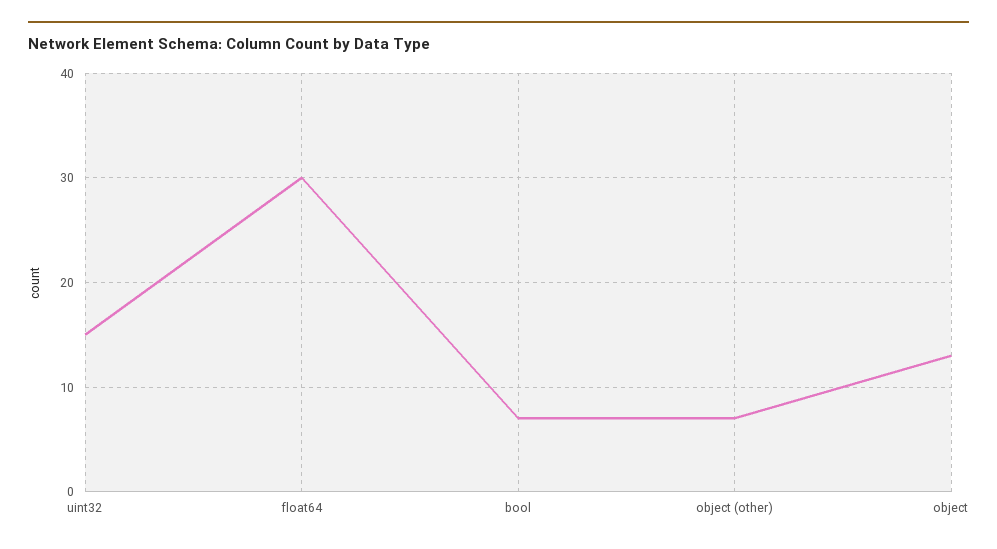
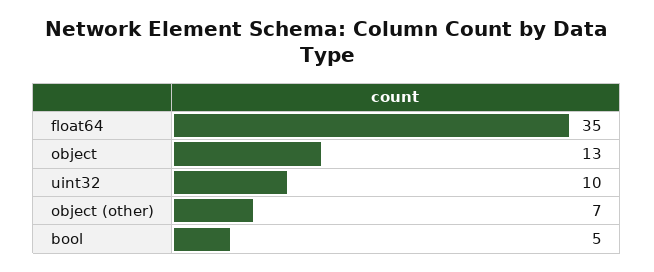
  {
-   "uint32": 15,
+   "uint32": 10,
-   "float64": 30,
+   "float64": 35,
-   "bool": 7,
+   "bool": 5,
    "object (other)": 7,
    "object": 13
  }

